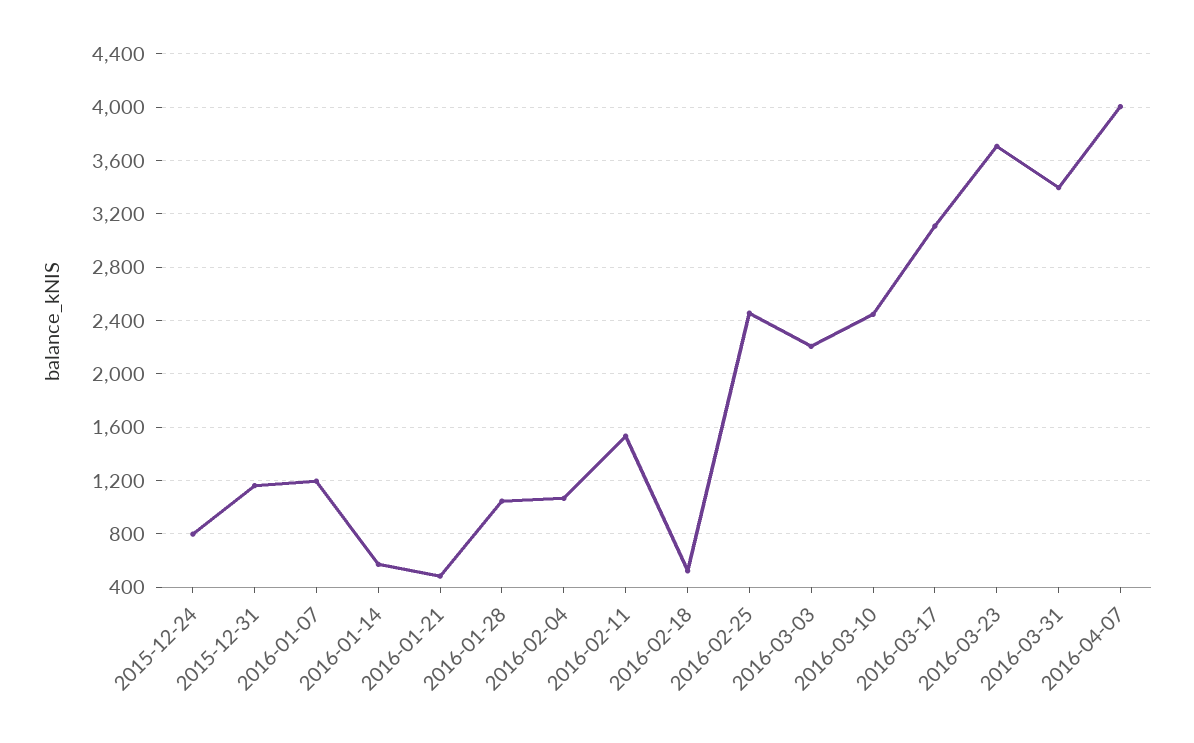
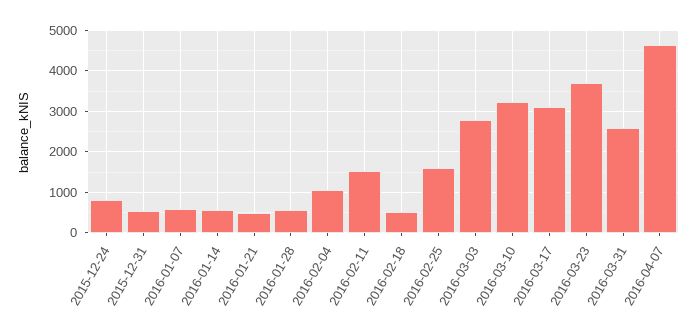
  {
    "2015-12-24": 800,
-   "2015-12-31": 1150,
+   "2015-12-31": 600,
-   "2016-01-07": 1200,
+   "2016-01-07": 600,
    "2016-01-14": 550,
    "2016-01-21": 500,
-   "2016-01-28": 1050,
+   "2016-01-28": 600,
    "2016-02-04": 1050,
    "2016-02-11": 1550,
    "2016-02-18": 500,
-   "2016-02-25": 2450,
+   "2016-02-25": 1600,
-   "2016-03-03": 2200,
+   "2016-03-03": 2800,
-   "2016-03-10": 2450,
+   "2016-03-10": 3200,
    "2016-03-17": 3100,
    "2016-03-23": 3700,
-   "2016-03-31": 3400,
+   "2016-03-31": 2600,
-   "2016-04-07": 4000
+   "2016-04-07": 4600
  }

